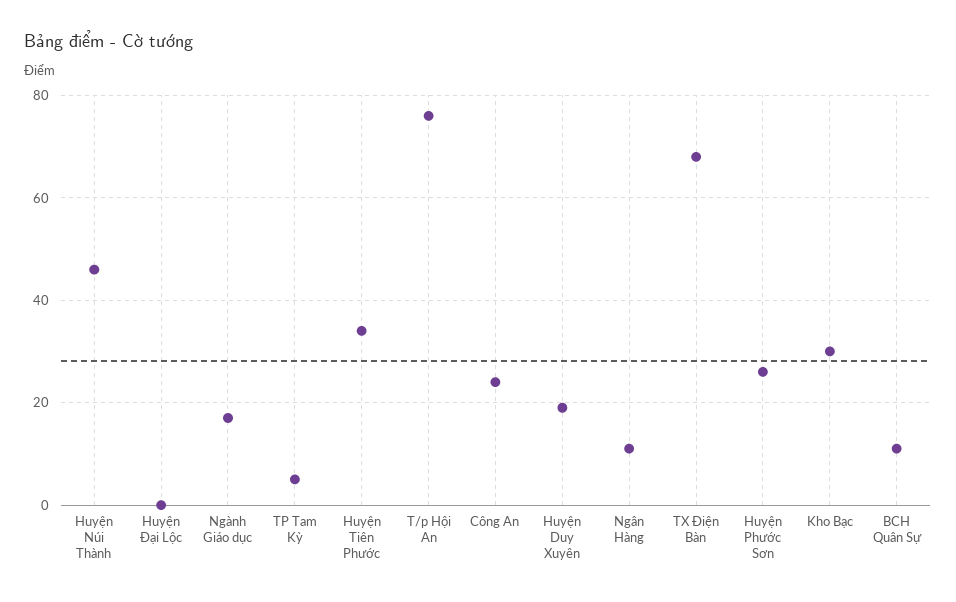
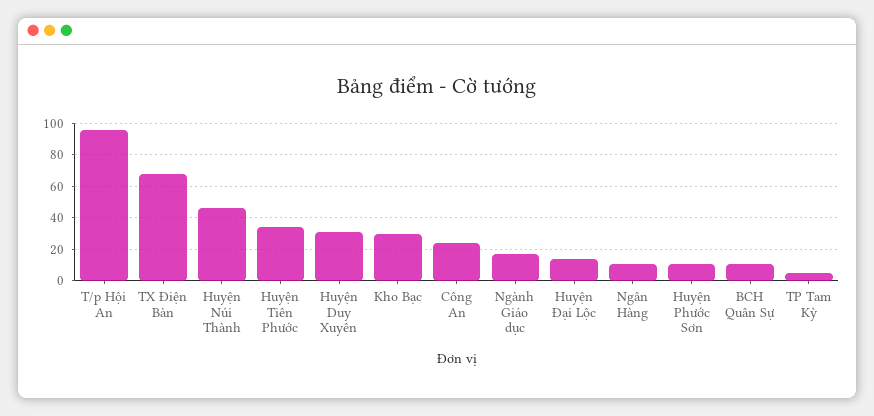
  {
    "Huyện Núi Thành": 45,
-   "Huyện Đại Lộc": 0,
+   "Huyện Đại Lộc": 15,
    "Ngành Giáo dục": 15,
    "TP Tam Kỳ": 5,
    "Huyện Tiên Phước": 35,
-   "T/p Hội An": 75,
+   "T/p Hội An": 95,
    "Công An": 25,
-   "Huyện Duy Xuyên": 20,
+   "Huyện Duy Xuyên": 30,
    "Ngân Hàng": 10,
    "TX Điện Bàn": 70,
-   "Huyện Phước Sơn": 25,
+   "Huyện Phước Sơn": 10,
    "Kho Bạc": 30,
    "BCH Quân Sự": 10
  }

